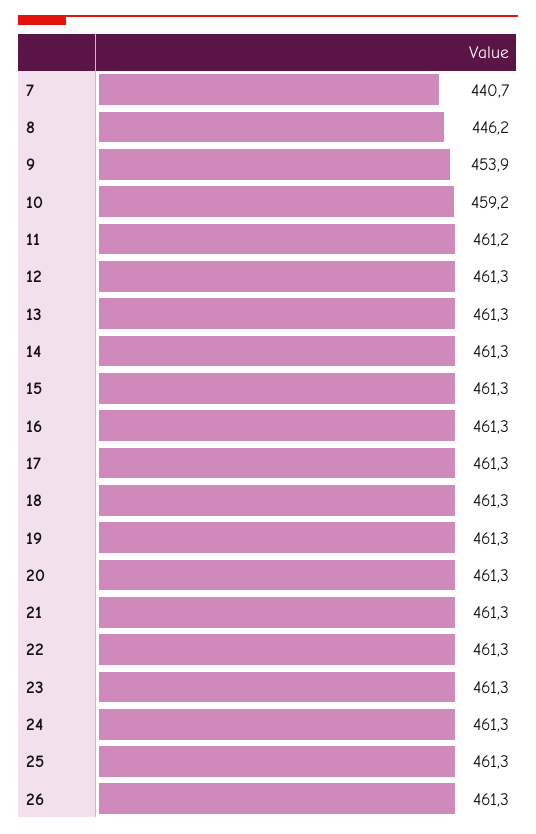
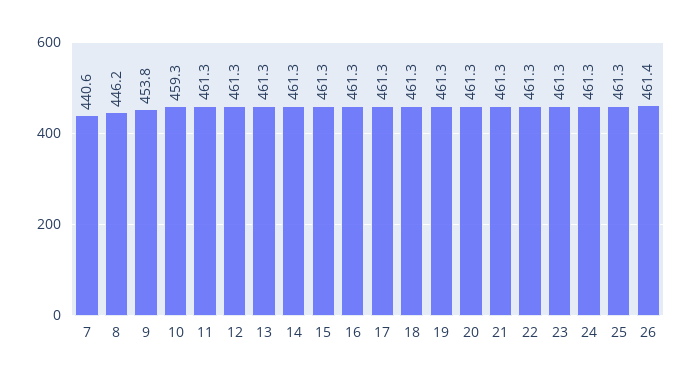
  {
-   "7": 440.7,
+   "7": 440.6,
    "8": 446.2,
-   "9": 453.9,
+   "9": 453.8,
-   "10": 459.2,
+   "10": 459.3,
-   "11": 461.2,
+   "11": 461.3,
    "12": 461.3,
    "13": 461.3,
    "14": 461.3,
    "15": 461.3,
    "16": 461.3,
    "17": 461.3,
    "18": 461.3,
    "19": 461.3,
    "20": 461.3,
    "21": 461.3,
    "22": 461.3,
    "23": 461.3,
    "24": 461.3,
    "25": 461.3,
-   "26": 461.3
+   "26": 461.4
  }

